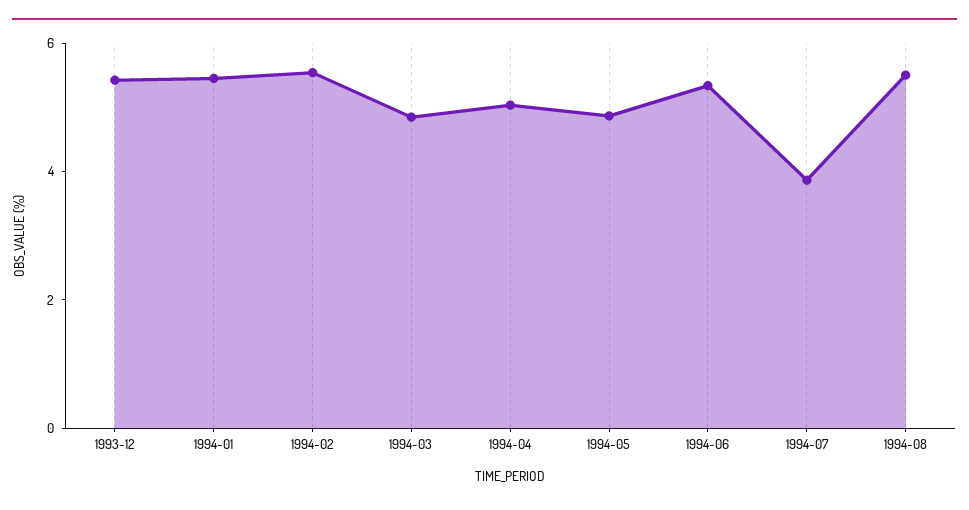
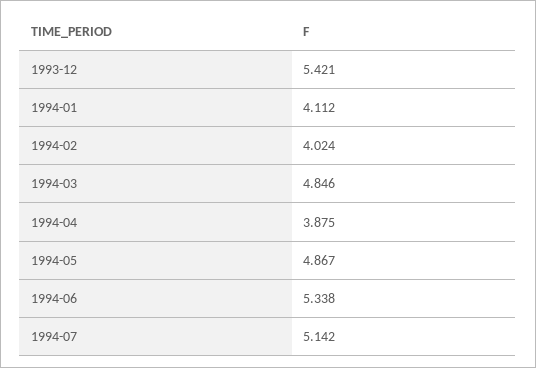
  {
    "1993-12": 5.421,
-   "1994-01": 5.5,
+   "1994-01": 4.112,
-   "1994-02": 5.5,
+   "1994-02": 4.024,
    "1994-03": 4.846,
-   "1994-04": 5,
+   "1994-04": 3.875,
    "1994-05": 4.867,
    "1994-06": 5.338,
-   "1994-07": 4,
+   "1994-07": 5.142
-   "1994-08": 5.5
  }

